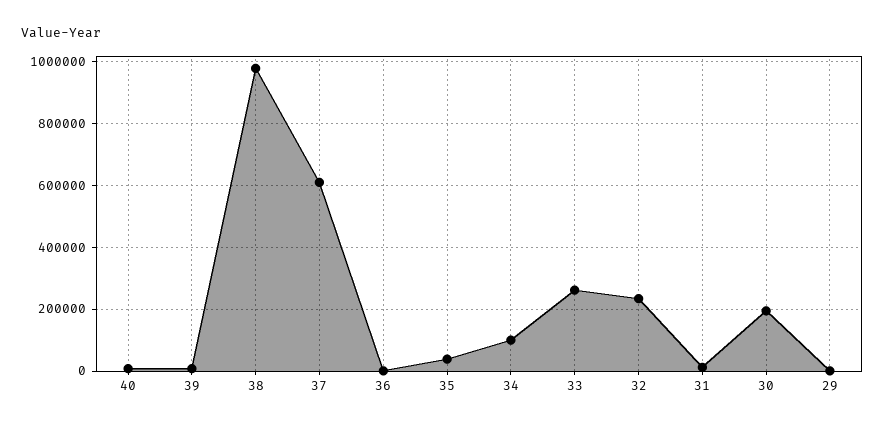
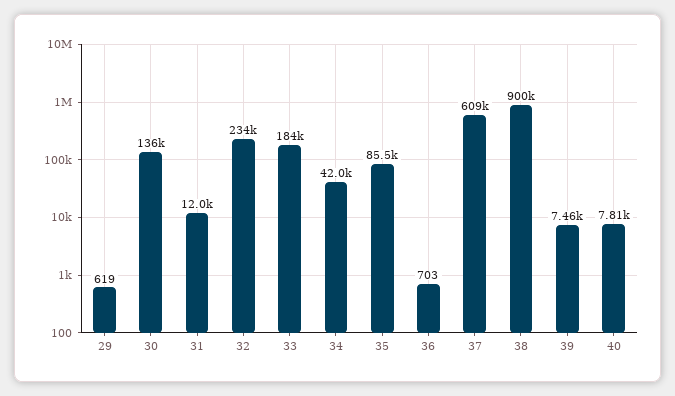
  {
    "40": 7810,
    "39": 7460,
-   "38": 980000,
+   "38": 900000,
    "37": 609000,
    "36": 703,
-   "35": 40000,
+   "35": 85500,
-   "34": 100000,
+   "34": 42000,
-   "33": 260000,
+   "33": 184000,
    "32": 234000,
    "31": 12000,
-   "30": 200000,
+   "30": 136000,
    "29": 619
  }

